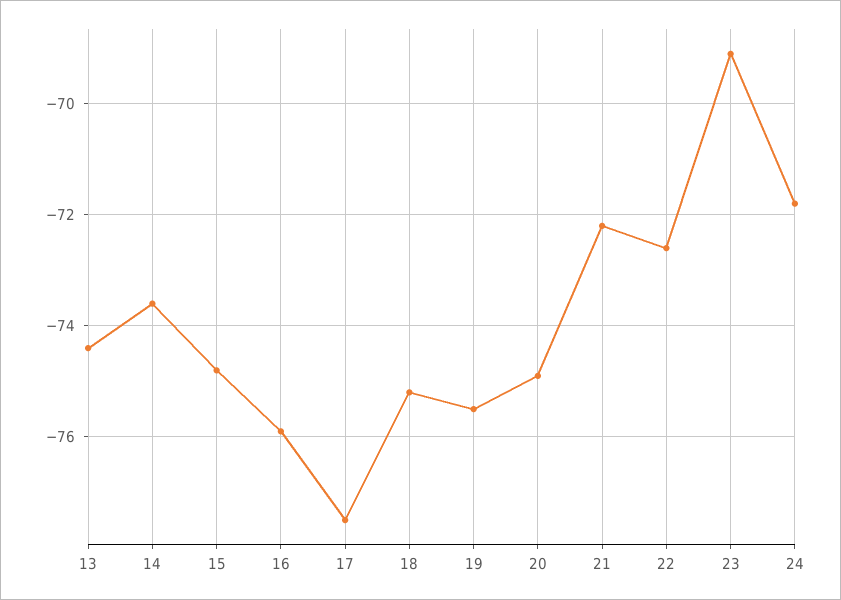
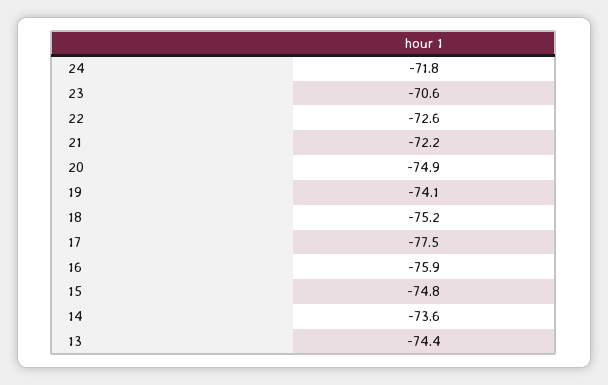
  {
    "13": -74.4,
    "14": -73.6,
    "15": -74.8,
    "16": -75.9,
    "17": -77.5,
    "18": -75.2,
-   "19": -75.5,
+   "19": -74.1,
    "20": -74.9,
    "21": -72.2,
    "22": -72.6,
-   "23": -69,
+   "23": -70.6,
    "24": -71.8
  }

